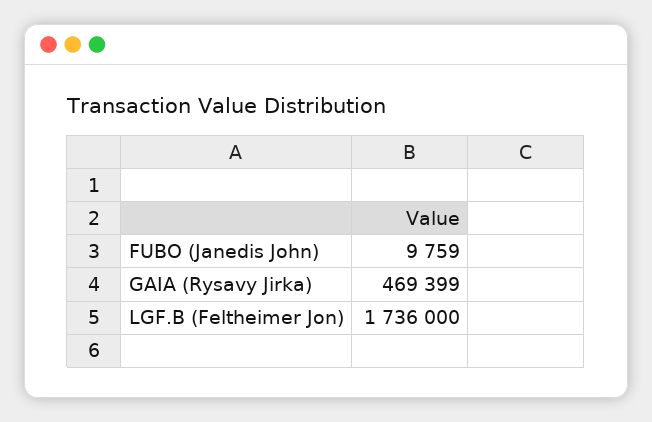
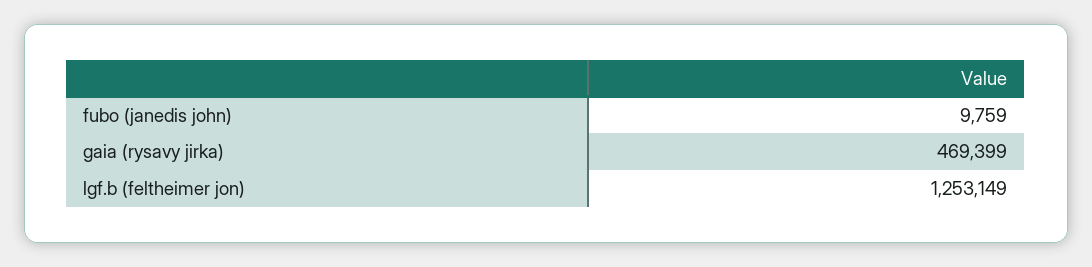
  {
    "FUBO (Janedis John)": 9759,
    "GAIA (Rysavy Jirka)": 469399,
-   "LGF.B (Feltheimer Jon)": 1736000
+   "LGF.B (Feltheimer Jon)": 1253149
  }

